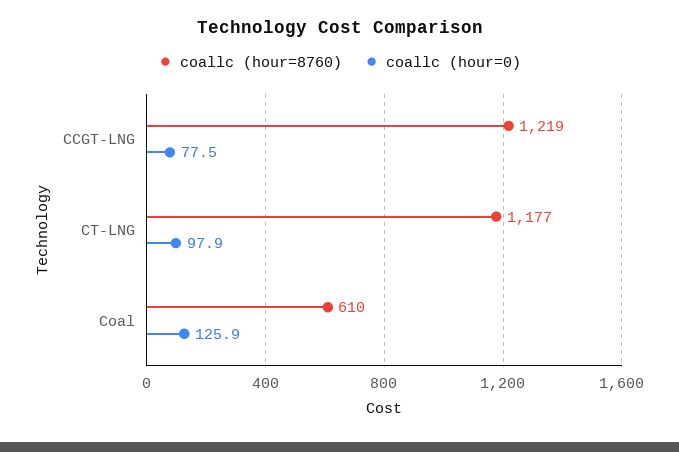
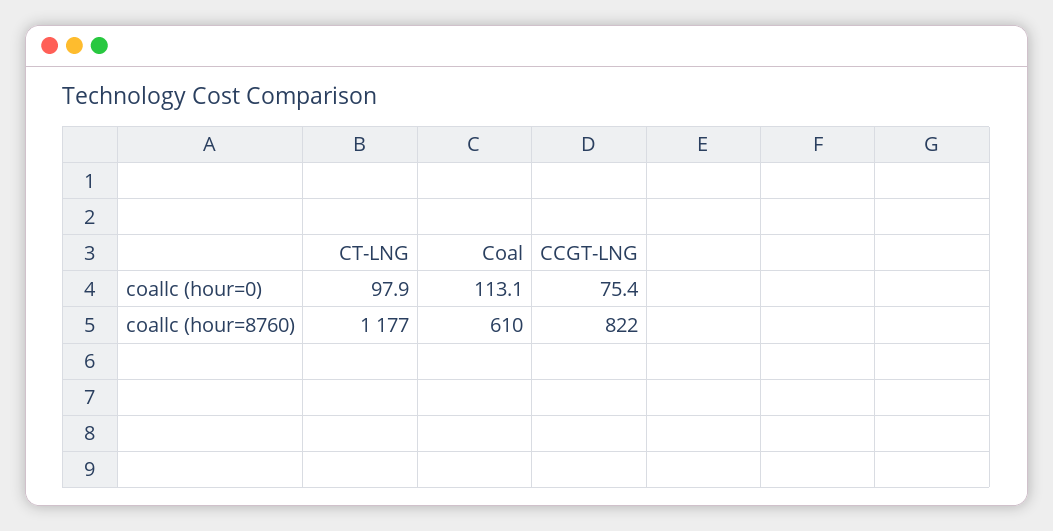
  {
    "coallc (hour=8760)": {
-     "CCGT-LNG": 1219,
+     "CCGT-LNG": 822,
      "CT-LNG": 1177,
      "Coal": 610
    },
    "coallc (hour=0)": {
-     "CCGT-LNG": 77.5,
+     "CCGT-LNG": 75.4,
      "CT-LNG": 97.9,
-     "Coal": 125.9
+     "Coal": 113.1
    }
  }

